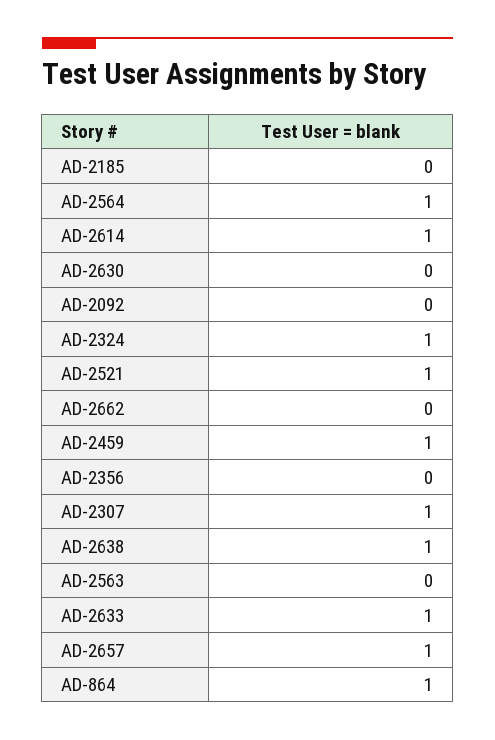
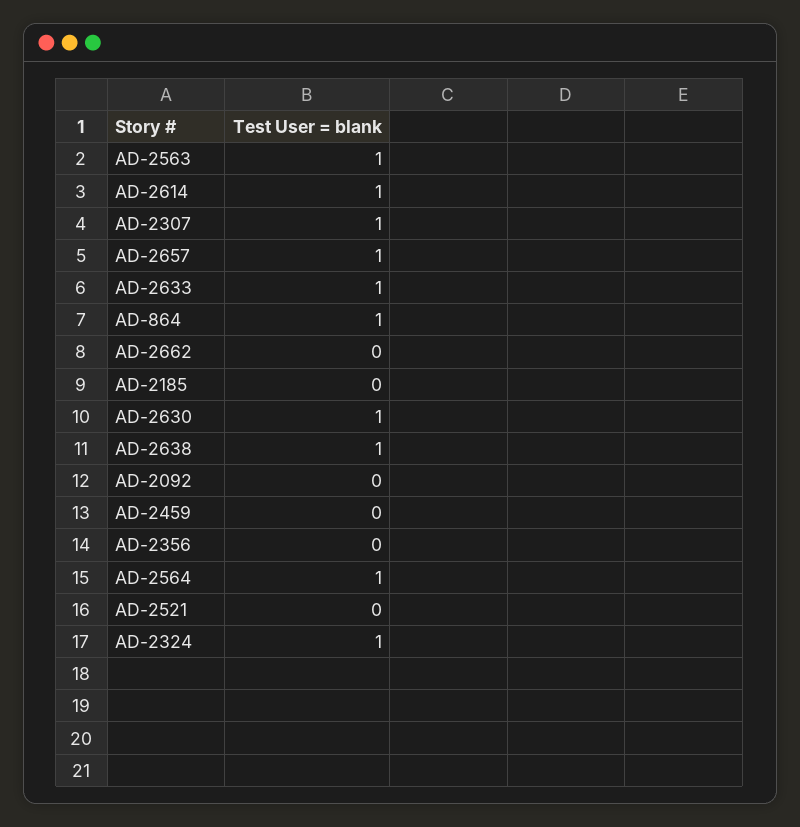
  {
    "AD-2185": 0,
    "AD-2564": 1,
    "AD-2614": 1,
-   "AD-2630": 0,
+   "AD-2630": 1,
    "AD-2092": 0,
    "AD-2324": 1,
-   "AD-2521": 1,
+   "AD-2521": 0,
    "AD-2662": 0,
-   "AD-2459": 1,
+   "AD-2459": 0,
    "AD-2356": 0,
    "AD-2307": 1,
    "AD-2638": 1,
-   "AD-2563": 0,
+   "AD-2563": 1,
    "AD-2633": 1,
    "AD-2657": 1,
    "AD-864": 1
  }

